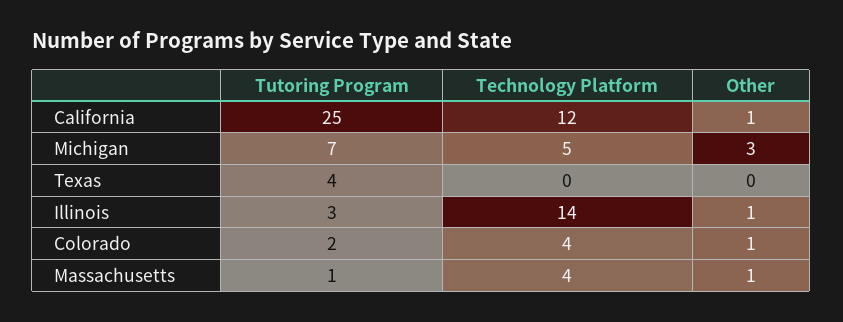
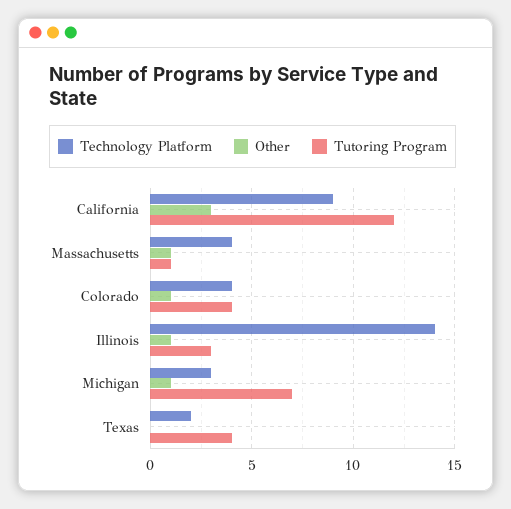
  {
    "Tutoring Program": {
-     "California": 25,
+     "California": 12,
      "Michigan": 7,
      "Texas": 4,
      "Illinois": 3,
-     "Colorado": 2,
+     "Colorado": 4,
      "Massachusetts": 1
    },
    "Technology Platform": {
-     "California": 12,
+     "California": 9,
-     "Michigan": 5,
+     "Michigan": 3,
-     "Texas": 0,
+     "Texas": 2,
      "Illinois": 14,
      "Colorado": 4,
      "Massachusetts": 4
    },
    "Other": {
-     "California": 1,
+     "California": 3,
-     "Michigan": 3,
+     "Michigan": 1,
      "Texas": 0,
      "Illinois": 1,
      "Colorado": 1,
      "Massachusetts": 1
    }
  }

